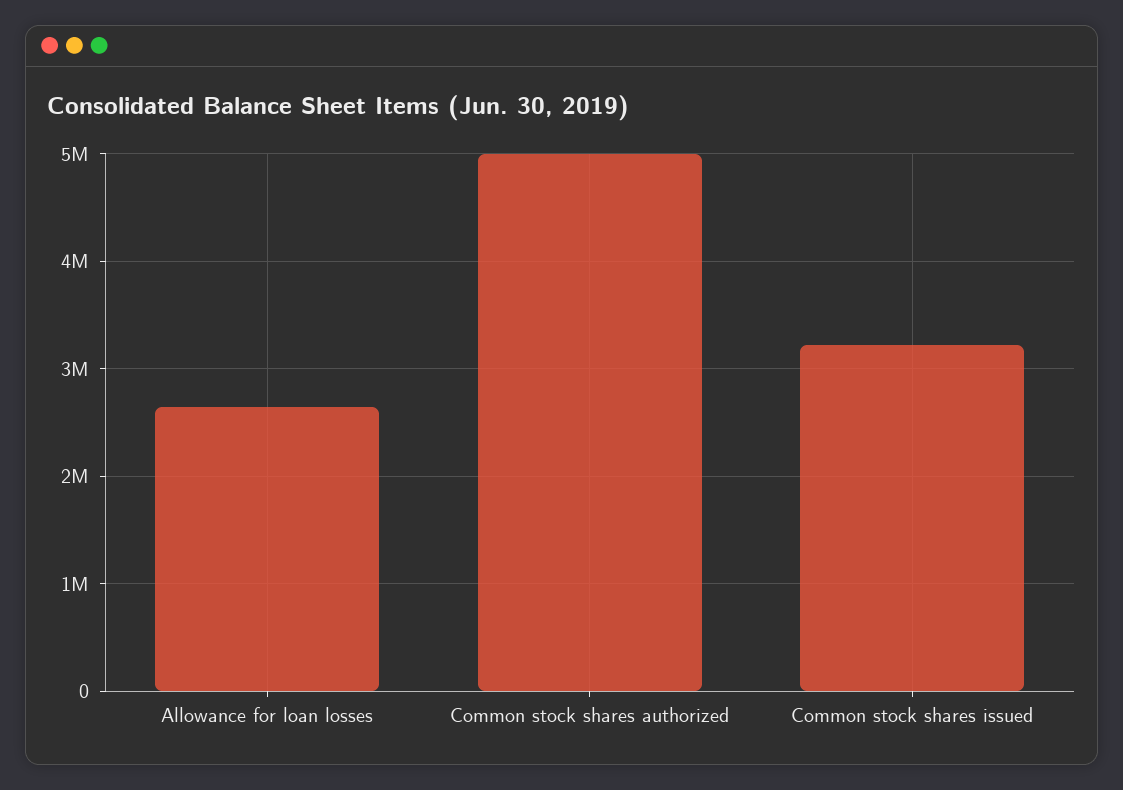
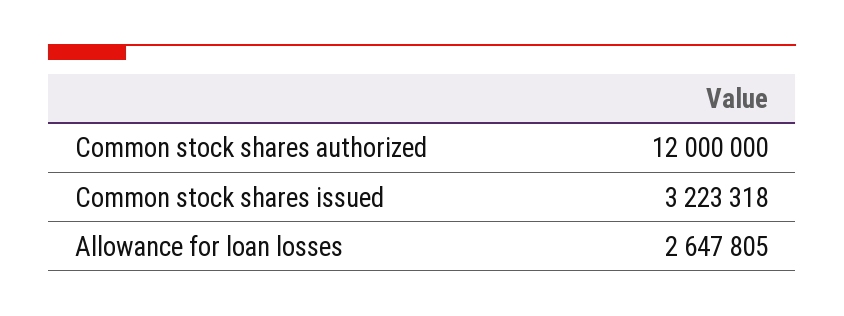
  {
    "Allowance for loan losses": 2647805,
-   "Common stock shares authorized": 5000000,
+   "Common stock shares authorized": 12000000,
    "Common stock shares issued": 3223318
  }

